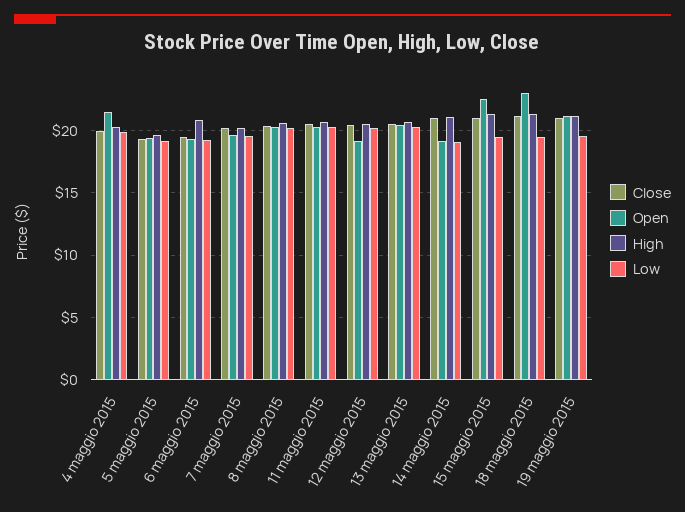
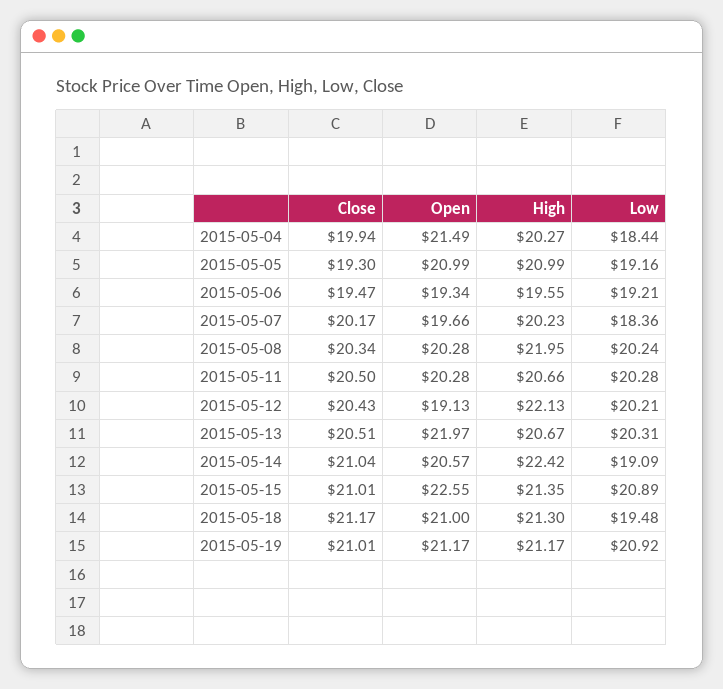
  {
    "Close": {
      "4 maggio 2015": 19.94,
      "5 maggio 2015": 19.3,
      "6 maggio 2015": 19.47,
      "7 maggio 2015": 20.17,
      "8 maggio 2015": 20.34,
      "11 maggio 2015": 20.5,
      "12 maggio 2015": 20.43,
      "13 maggio 2015": 20.51,
      "14 maggio 2015": 21.04,
      "15 maggio 2015": 21.01,
      "18 maggio 2015": 21.17,
      "19 maggio 2015": 21.01
    },
    "Open": {
      "4 maggio 2015": 21.49,
-     "5 maggio 2015": 19.5,
+     "5 maggio 2015": 20.99,
      "6 maggio 2015": 19.34,
      "7 maggio 2015": 19.66,
      "8 maggio 2015": 20.28,
      "11 maggio 2015": 20.28,
      "12 maggio 2015": 19.13,
-     "13 maggio 2015": 20.5,
+     "13 maggio 2015": 21.97,
-     "14 maggio 2015": 19,
+     "14 maggio 2015": 20.57,
      "15 maggio 2015": 22.55,
-     "18 maggio 2015": 23,
+     "18 maggio 2015": 21,
      "19 maggio 2015": 21.17
    },
    "High": {
      "4 maggio 2015": 20.27,
-     "5 maggio 2015": 19.5,
+     "5 maggio 2015": 20.99,
-     "6 maggio 2015": 21,
+     "6 maggio 2015": 19.55,
      "7 maggio 2015": 20.23,
-     "8 maggio 2015": 20.5,
+     "8 maggio 2015": 21.95,
      "11 maggio 2015": 20.66,
-     "12 maggio 2015": 20.5,
+     "12 maggio 2015": 22.13,
      "13 maggio 2015": 20.67,
-     "14 maggio 2015": 21,
+     "14 maggio 2015": 22.42,
      "15 maggio 2015": 21.35,
      "18 maggio 2015": 21.3,
      "19 maggio 2015": 21.17
    },
    "Low": {
-     "4 maggio 2015": 20,
+     "4 maggio 2015": 18.44,
      "5 maggio 2015": 19.16,
      "6 maggio 2015": 19.21,
-     "7 maggio 2015": 19.5,
+     "7 maggio 2015": 18.36,
      "8 maggio 2015": 20.24,
      "11 maggio 2015": 20.28,
      "12 maggio 2015": 20.21,
      "13 maggio 2015": 20.31,
      "14 maggio 2015": 19.09,
-     "15 maggio 2015": 19.5,
+     "15 maggio 2015": 20.89,
      "18 maggio 2015": 19.48,
-     "19 maggio 2015": 19.5
+     "19 maggio 2015": 20.92
    }
  }

